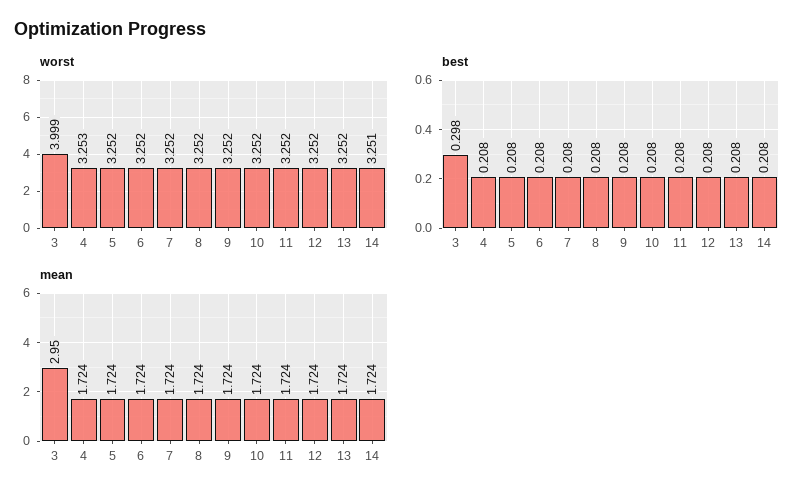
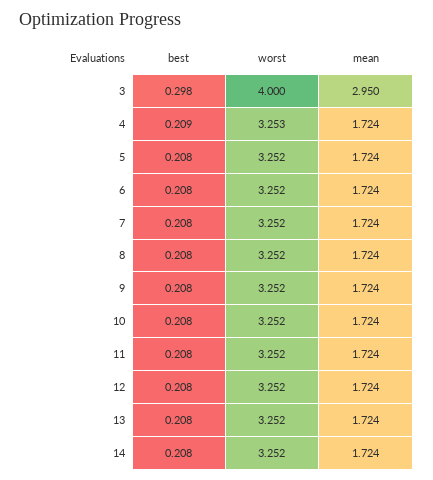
  {
    "worst": {
-     "3": 3.999,
+     "3": 4,
      "4": 3.253,
      "5": 3.252,
      "6": 3.252,
      "7": 3.252,
      "8": 3.252,
      "9": 3.252,
      "10": 3.252,
      "11": 3.252,
      "12": 3.252,
      "13": 3.252,
-     "14": 3.251
+     "14": 3.252
    },
    "best": {
      "3": 0.298,
-     "4": 0.208,
+     "4": 0.209,
      "5": 0.208,
      "6": 0.208,
      "7": 0.208,
      "8": 0.208,
      "9": 0.208,
      "10": 0.208,
      "11": 0.208,
      "12": 0.208,
      "13": 0.208,
      "14": 0.208
    },
    "mean": {
      "3": 2.95,
      "4": 1.724,
      "5": 1.724,
      "6": 1.724,
      "7": 1.724,
      "8": 1.724,
      "9": 1.724,
      "10": 1.724,
      "11": 1.724,
      "12": 1.724,
      "13": 1.724,
      "14": 1.724
    }
  }

